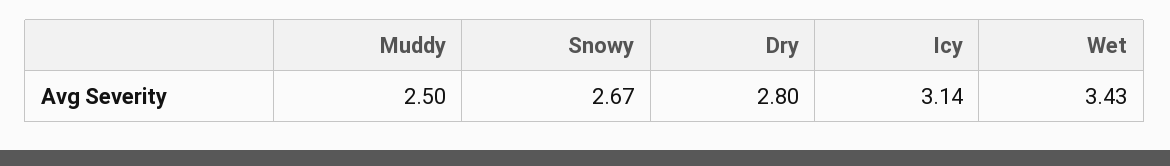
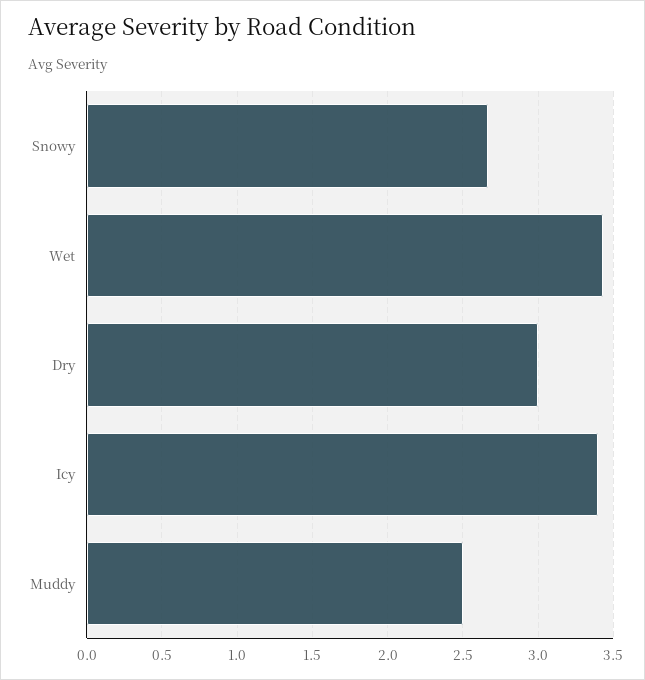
  {
    "Muddy": 2.5,
    "Snowy": 2.67,
-   "Dry": 2.8,
+   "Dry": 3,
-   "Icy": 3.14,
+   "Icy": 3.4,
    "Wet": 3.43
  }

